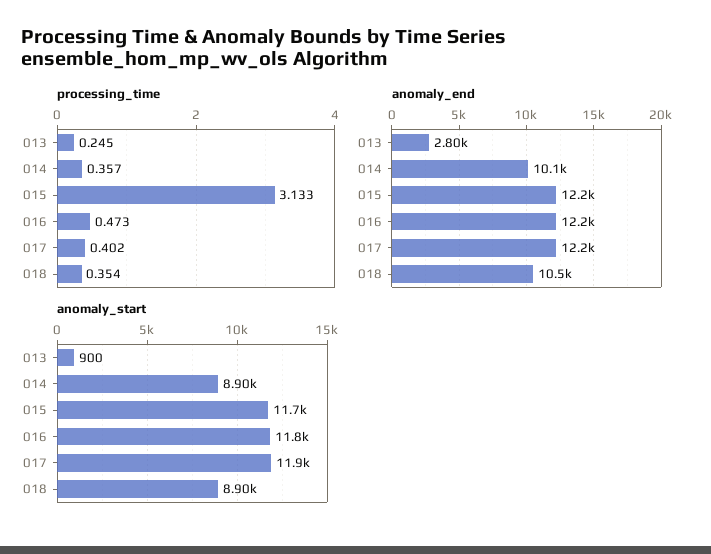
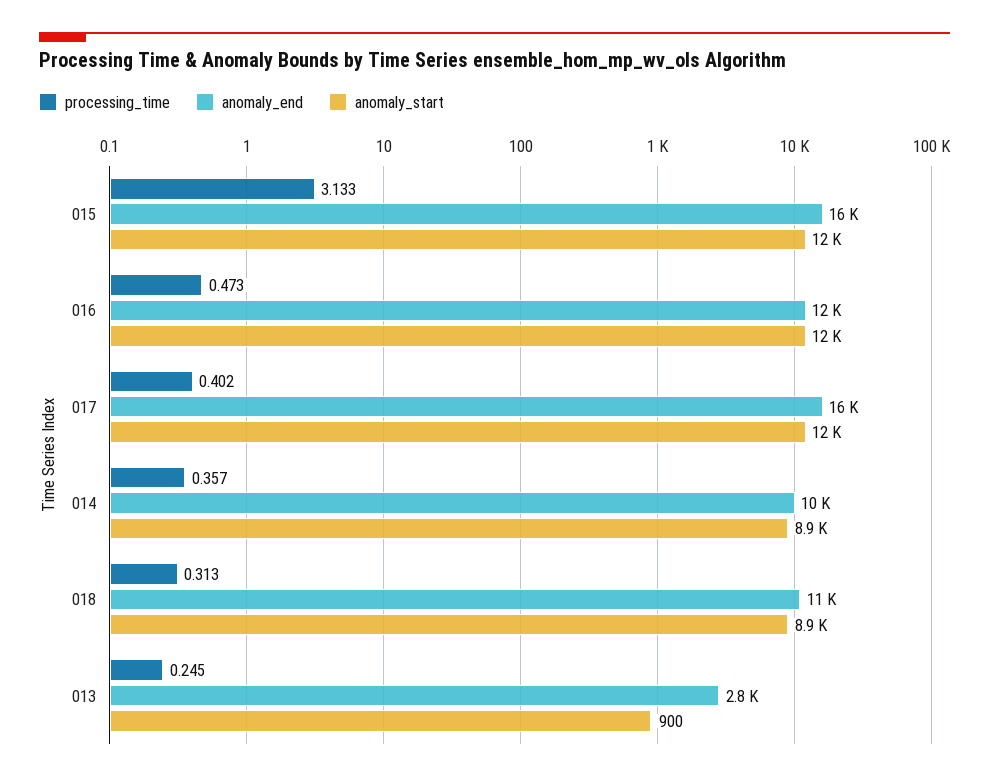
  {
    "processing_time": {
      "013": 0.245,
      "014": 0.357,
      "015": 3.133,
      "016": 0.473,
      "017": 0.402,
-     "018": 0.354
+     "018": 0.313
    },
    "anomaly_end": {
      "013": 2800,
      "014": 10100,
-     "015": 12200,
+     "015": 16000,
      "016": 12200,
-     "017": 12200,
+     "017": 16000,
      "018": 10500
    },
    "anomaly_start": {
      "013": 900,
      "014": 8900,
      "015": 11700,
      "016": 11800,
      "017": 11900,
      "018": 8900
    }
  }

